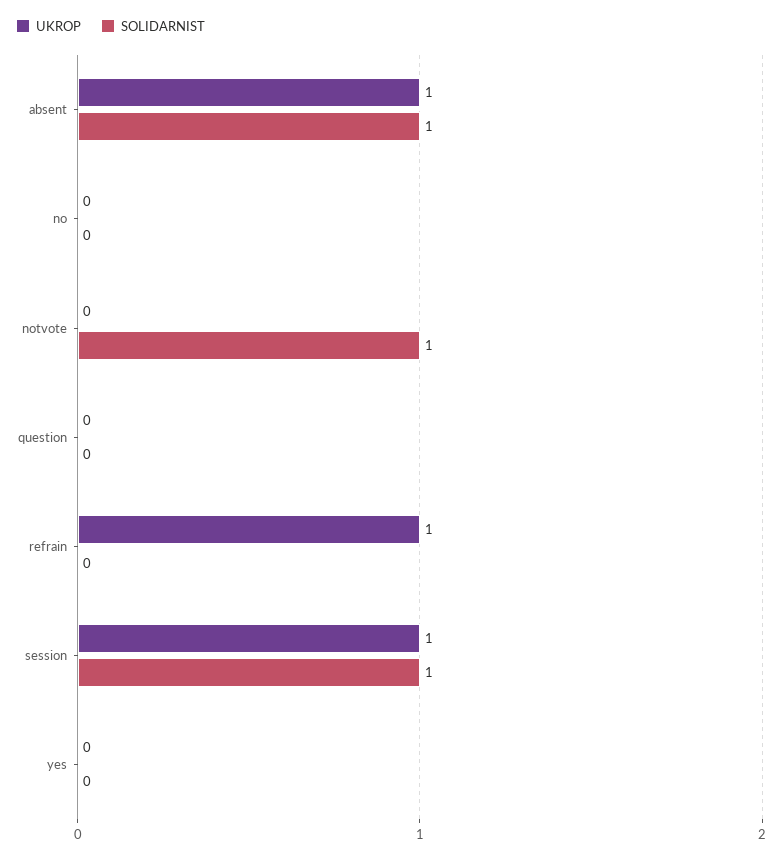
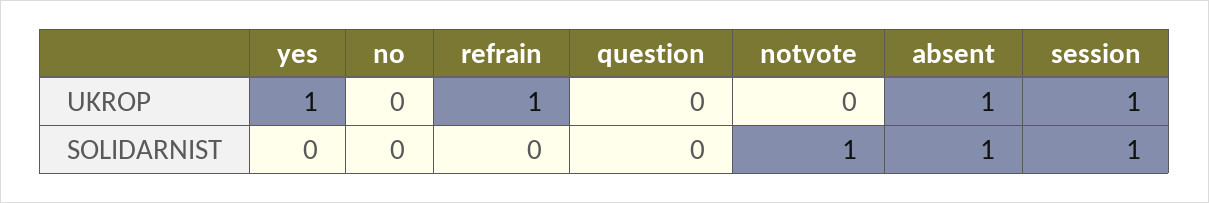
  {
    "UKROP": {
      "absent": 1,
      "no": 0,
      "notvote": 0,
      "question": 0,
      "refrain": 1,
      "session": 1,
-     "yes": 0
+     "yes": 1
    },
    "SOLIDARNIST": {
      "absent": 1,
      "no": 0,
      "notvote": 1,
      "question": 0,
      "refrain": 0,
      "session": 1,
      "yes": 0
    }
  }

